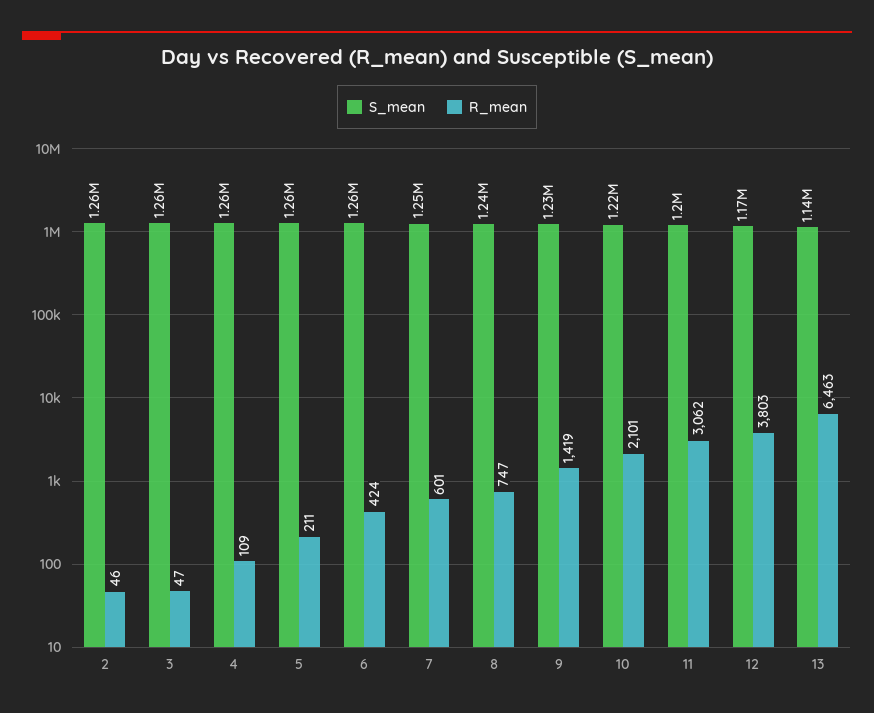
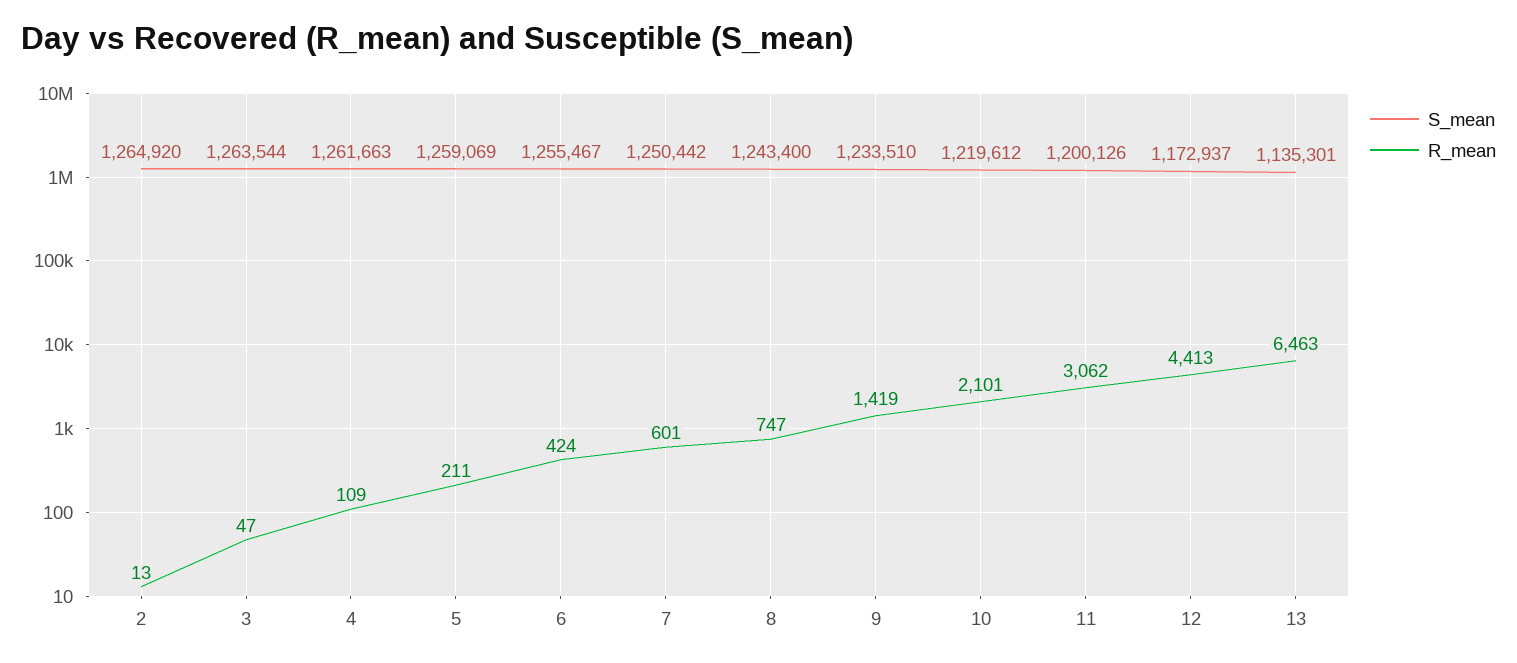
  {
    "S_mean": {
      "2": 1264920,
      "3": 1263544,
      "4": 1261663,
      "5": 1259069,
      "6": 1255467,
      "7": 1250442,
      "8": 1243400,
      "9": 1233510,
      "10": 1219612,
      "11": 1200126,
      "12": 1172937,
      "13": 1135301
    },
    "R_mean": {
-     "2": 46,
+     "2": 13,
      "3": 47,
      "4": 109,
      "5": 211,
      "6": 424,
      "7": 601,
      "8": 747,
      "9": 1419,
      "10": 2101,
      "11": 3062,
-     "12": 3803,
+     "12": 4413,
      "13": 6463
    }
  }

